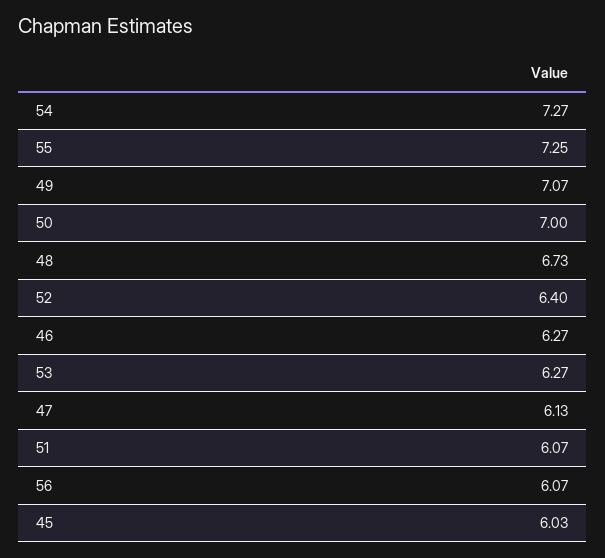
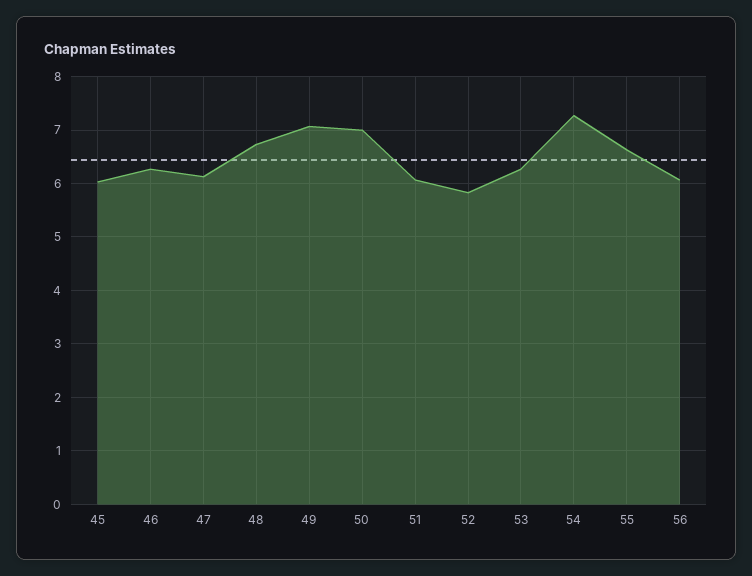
  {
    "54": 7.27,
-   "55": 7.25,
+   "55": 6.6,
    "49": 7.07,
    "50": 7,
    "48": 6.73,
-   "52": 6.4,
+   "52": 5.8,
    "46": 6.27,
    "53": 6.27,
    "47": 6.13,
    "51": 6.07,
    "56": 6.07,
    "45": 6.03
  }

